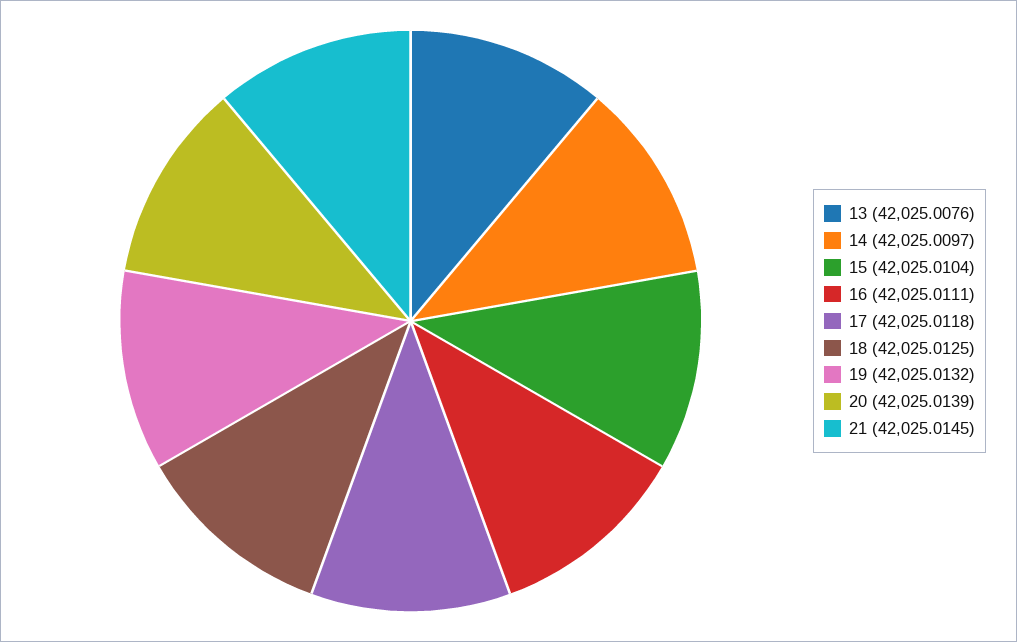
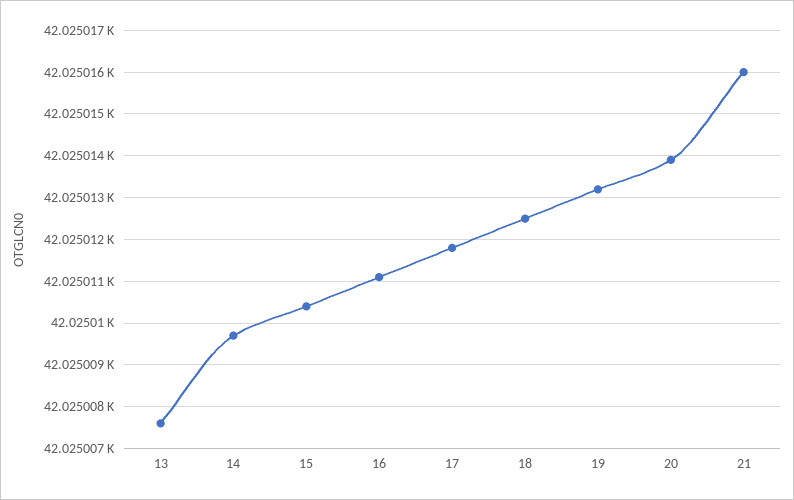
  {
    "13": 42025.0076,
    "14": 42025.0097,
    "15": 42025.0104,
    "16": 42025.0111,
    "17": 42025.0118,
    "18": 42025.0125,
    "19": 42025.0132,
    "20": 42025.0139,
-   "21": 42025.0145
+   "21": 42025.016
  }

